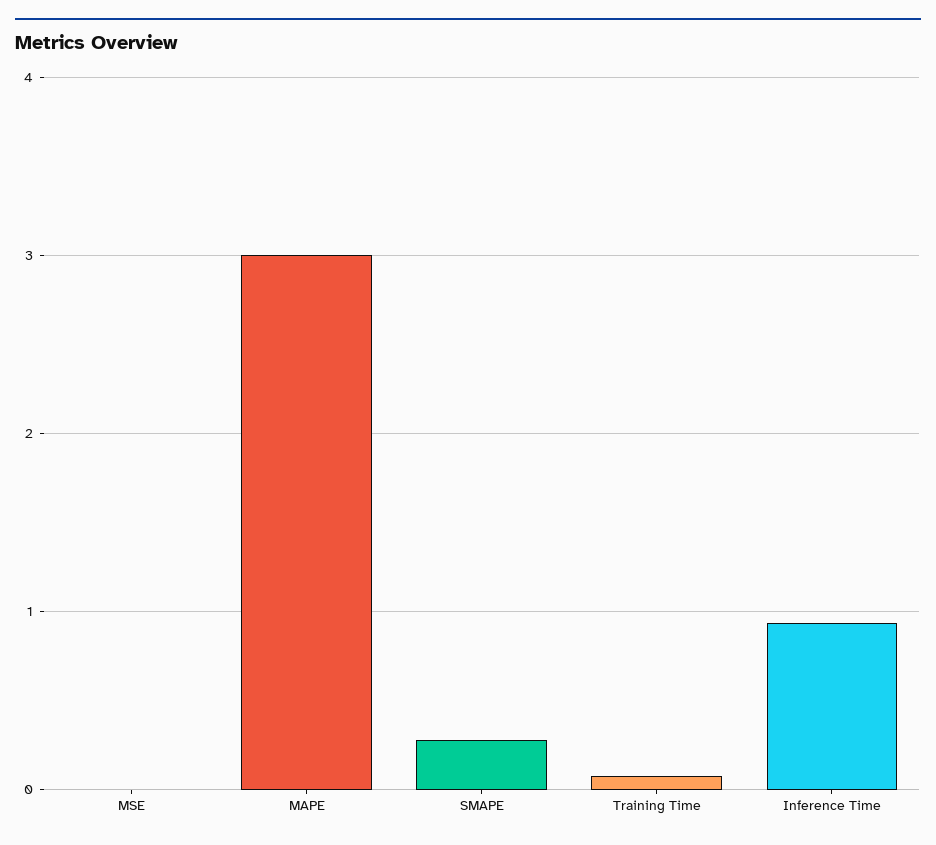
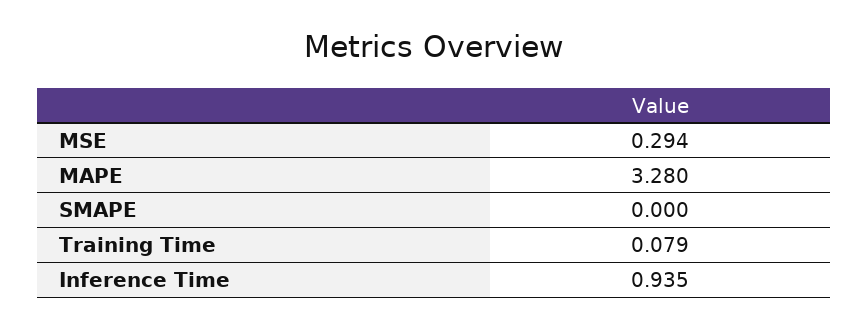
  {
-   "MSE": 0,
+   "MSE": 0.294,
-   "MAPE": 3,
+   "MAPE": 3.28,
-   "SMAPE": 0.3,
+   "SMAPE": 0,
    "Training Time": 0.079,
    "Inference Time": 0.935
  }

